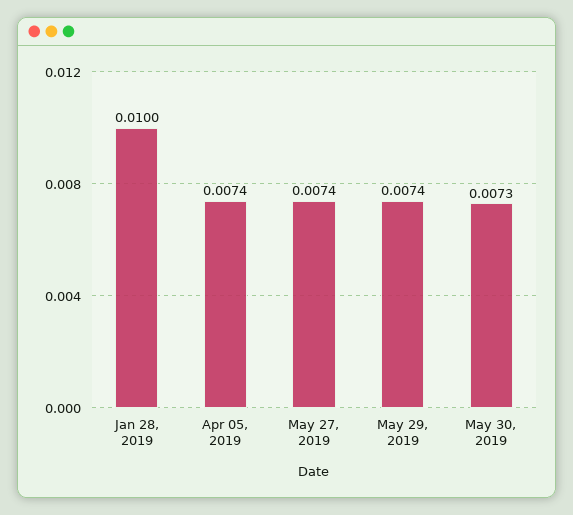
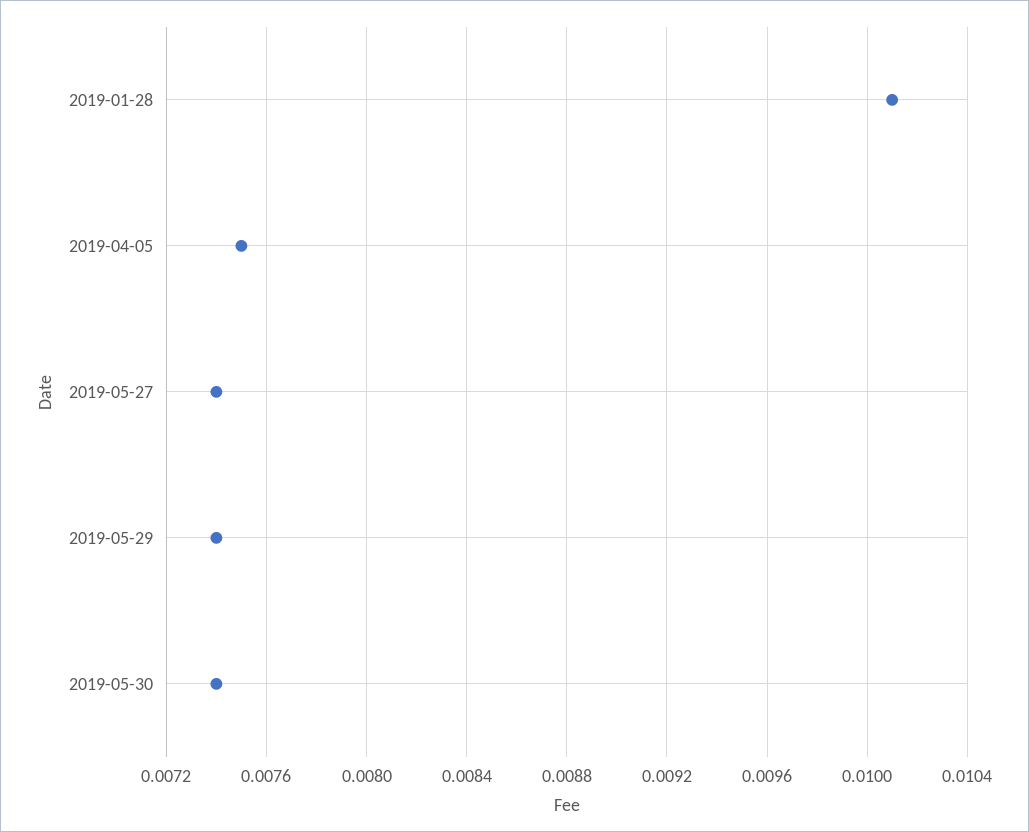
  {
-   "Jan 28, 2019": 0.01,
+   "Jan 28, 2019": 0.0101,
-   "Apr 05, 2019": 0.0074,
+   "Apr 05, 2019": 0.0075,
    "May 27, 2019": 0.0074,
    "May 29, 2019": 0.0074,
-   "May 30, 2019": 0.0073
+   "May 30, 2019": 0.0074
  }

